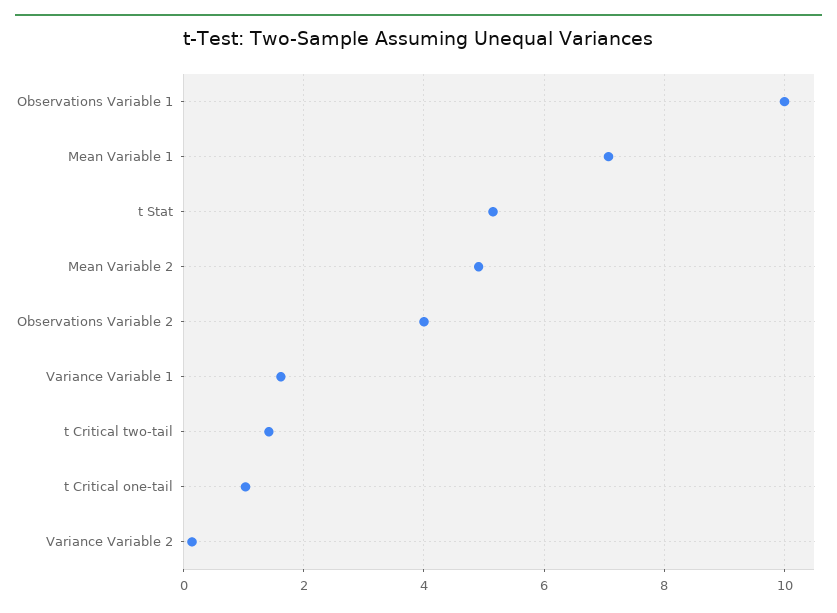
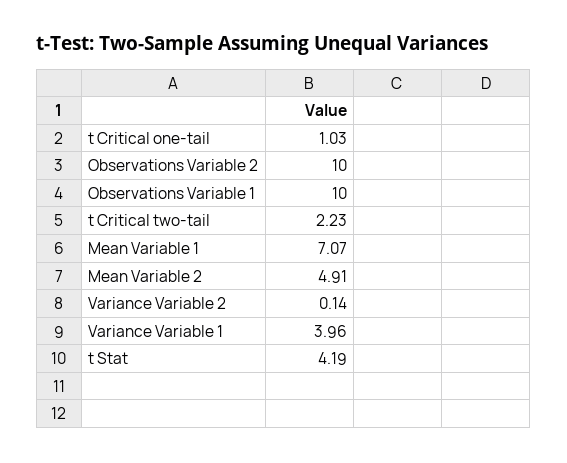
  {
    "Observations Variable 1": 10,
    "Mean Variable 1": 7.07,
-   "t Stat": 5.2,
+   "t Stat": 4.19,
    "Mean Variable 2": 4.91,
-   "Observations Variable 2": 4,
+   "Observations Variable 2": 10,
-   "Variance Variable 1": 1.6,
+   "Variance Variable 1": 3.96,
-   "t Critical two-tail": 1.4,
+   "t Critical two-tail": 2.23,
    "t Critical one-tail": 1.03,
    "Variance Variable 2": 0.14
  }

